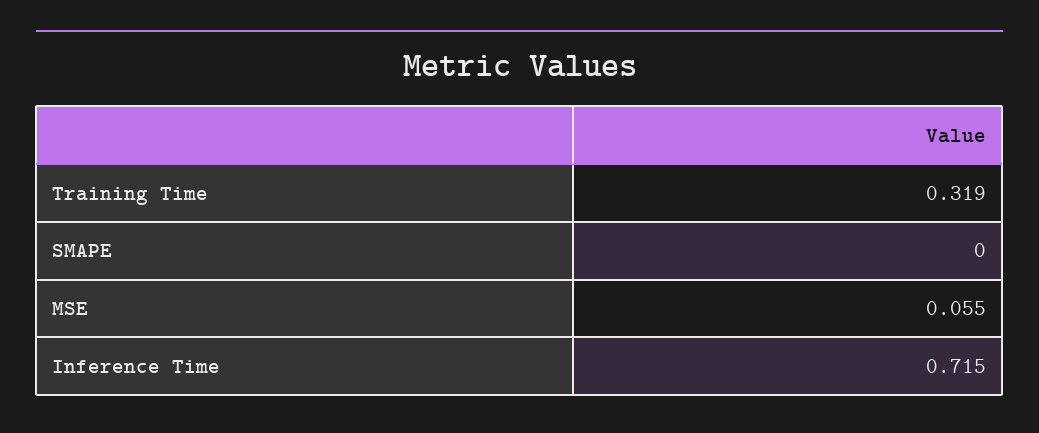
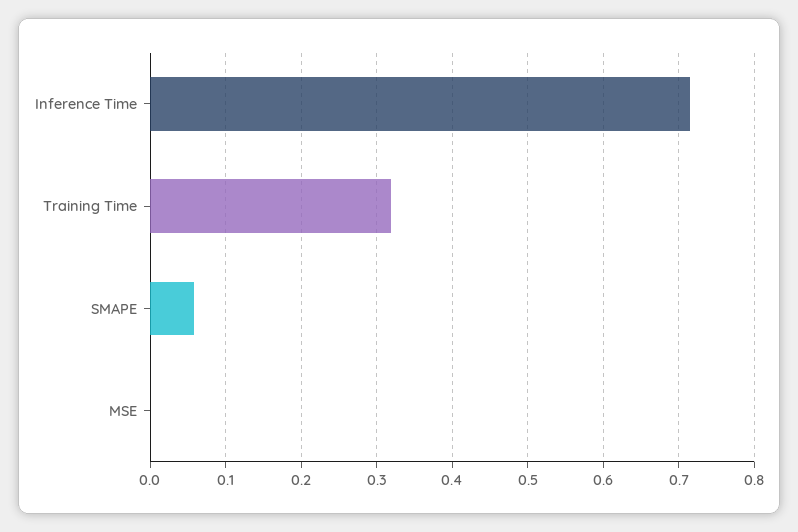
  {
    "Training Time": 0.319,
-   "SMAPE": 0,
+   "SMAPE": 0.06,
-   "MSE": 0.055,
+   "MSE": 0,
    "Inference Time": 0.715
  }

